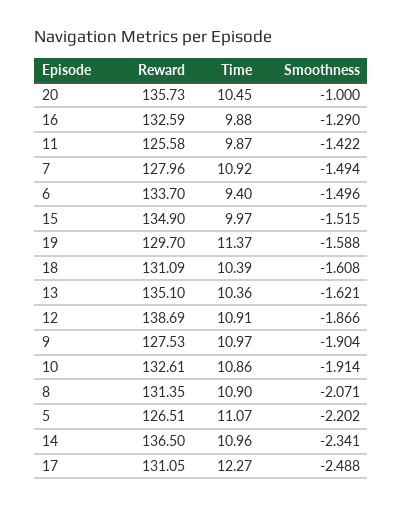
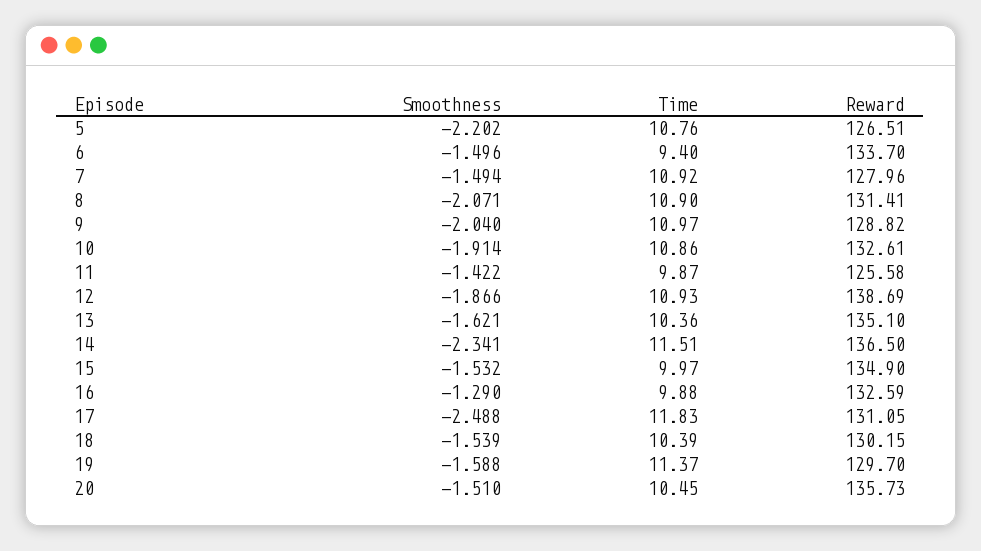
  {
    "Reward": {
      "20": 135.73,
      "16": 132.59,
      "11": 125.58,
      "7": 127.96,
      "6": 133.7,
      "15": 134.9,
      "19": 129.7,
-     "18": 131.09,
+     "18": 130.15,
      "13": 135.1,
      "12": 138.69,
-     "9": 127.53,
+     "9": 128.82,
      "10": 132.61,
-     "8": 131.35,
+     "8": 131.41,
      "5": 126.51,
      "14": 136.5,
      "17": 131.05
    },
    "Time": {
      "20": 10.45,
      "16": 9.88,
      "11": 9.87,
      "7": 10.92,
      "6": 9.4,
      "15": 9.97,
      "19": 11.37,
      "18": 10.39,
      "13": 10.36,
-     "12": 10.91,
+     "12": 10.93,
      "9": 10.97,
      "10": 10.86,
      "8": 10.9,
-     "5": 11.07,
+     "5": 10.76,
-     "14": 10.96,
+     "14": 11.51,
-     "17": 12.27
+     "17": 11.83
    },
    "Smoothness": {
-     "20": -1,
+     "20": -1.51,
      "16": -1.29,
      "11": -1.422,
      "7": -1.494,
      "6": -1.496,
-     "15": -1.515,
+     "15": -1.532,
      "19": -1.588,
-     "18": -1.608,
+     "18": -1.539,
      "13": -1.621,
      "12": -1.866,
-     "9": -1.904,
+     "9": -2.04,
      "10": -1.914,
      "8": -2.071,
      "5": -2.202,
      "14": -2.341,
      "17": -2.488
    }
  }

